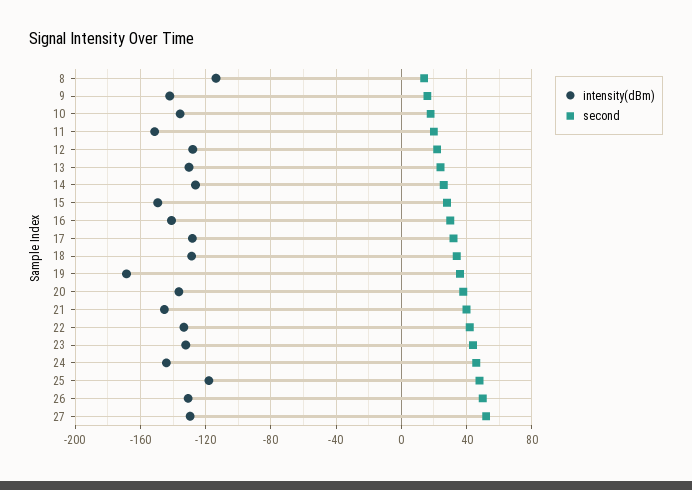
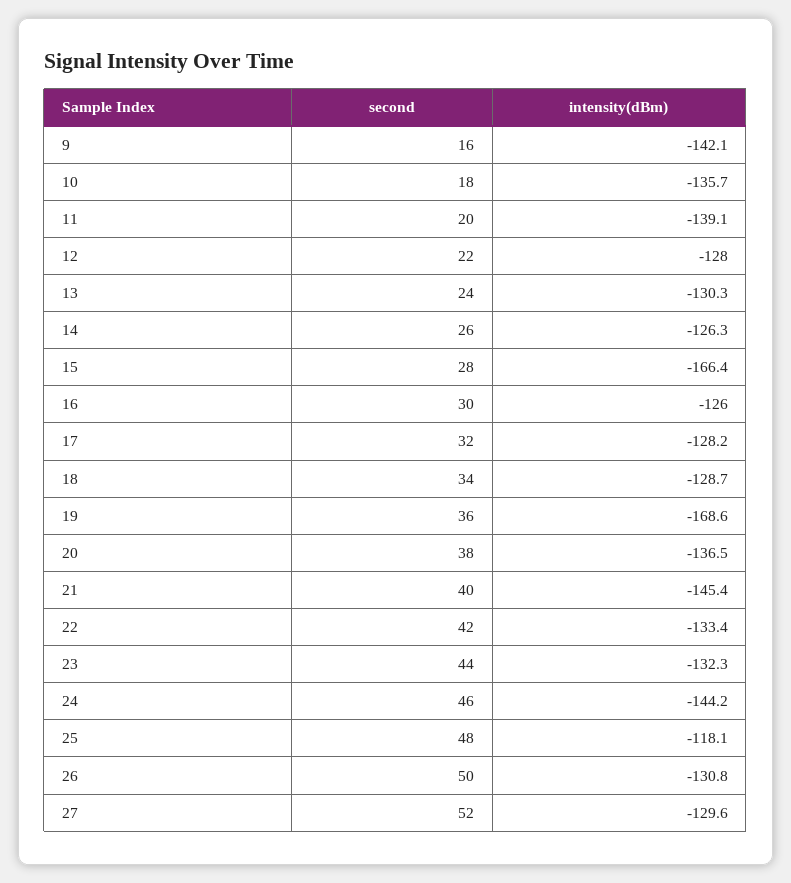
  {
    "intensity(dBm)": {
-     "8": -115,
      "9": -142.1,
      "10": -135.7,
-     "11": -150,
+     "11": -139.1,
      "12": -128,
      "13": -130.3,
      "14": -126.3,
-     "15": -150,
+     "15": -166.4,
-     "16": -140,
+     "16": -126,
      "17": -128.2,
      "18": -128.7,
      "19": -168.6,
      "20": -136.5,
      "21": -145.4,
      "22": -133.4,
      "23": -132.3,
      "24": -144.2,
      "25": -118.1,
      "26": -130.8,
      "27": -129.6
    },
    "second": {
-     "8": 15,
      "9": 16,
      "10": 18,
      "11": 20,
      "12": 22,
      "13": 24,
      "14": 26,
      "15": 28,
      "16": 30,
      "17": 32,
      "18": 34,
      "19": 36,
      "20": 38,
      "21": 40,
      "22": 42,
      "23": 44,
      "24": 46,
      "25": 48,
      "26": 50,
      "27": 52
    }
  }

